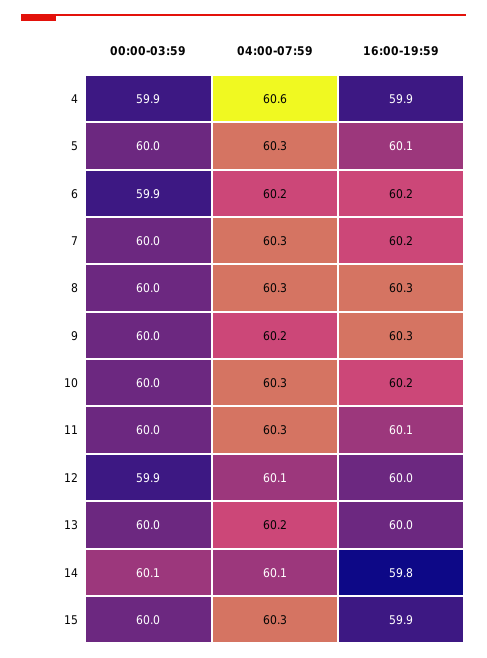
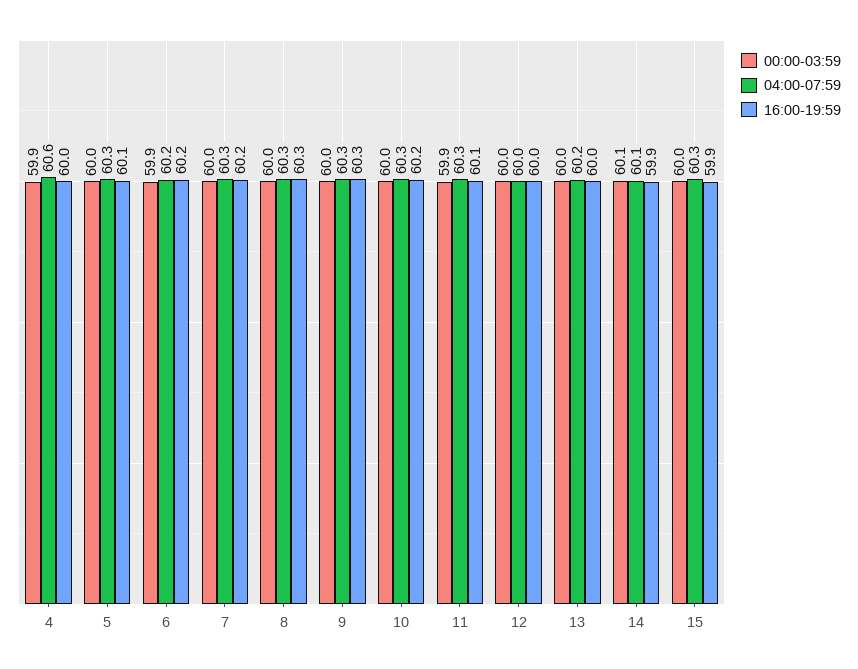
  {
    "00:00-03:59": {
      "4": 59.9,
      "5": 60,
      "6": 59.9,
      "7": 60,
      "8": 60,
      "9": 60,
      "10": 60,
-     "11": 60,
+     "11": 59.9,
-     "12": 59.9,
+     "12": 60,
      "13": 60,
      "14": 60.1,
      "15": 60
    },
    "04:00-07:59": {
      "4": 60.6,
      "5": 60.3,
      "6": 60.2,
      "7": 60.3,
      "8": 60.3,
-     "9": 60.2,
+     "9": 60.3,
      "10": 60.3,
      "11": 60.3,
-     "12": 60.1,
+     "12": 60,
      "13": 60.2,
      "14": 60.1,
      "15": 60.3
    },
    "16:00-19:59": {
-     "4": 59.9,
+     "4": 60,
      "5": 60.1,
      "6": 60.2,
      "7": 60.2,
      "8": 60.3,
      "9": 60.3,
      "10": 60.2,
      "11": 60.1,
      "12": 60,
      "13": 60,
-     "14": 59.8,
+     "14": 59.9,
      "15": 59.9
    }
  }

